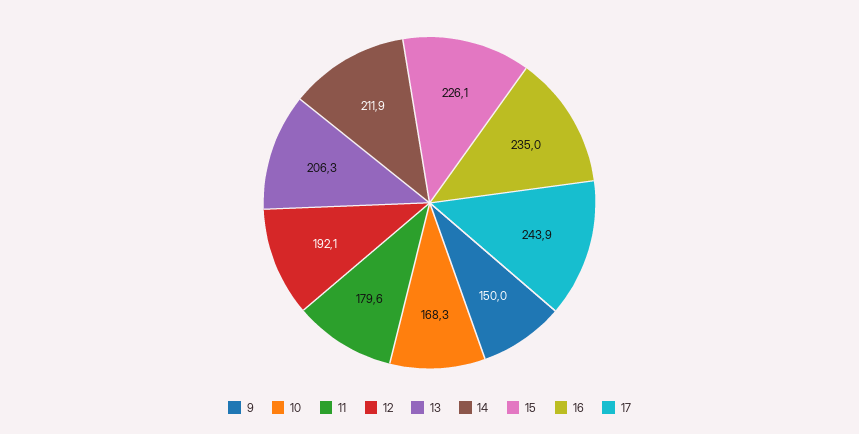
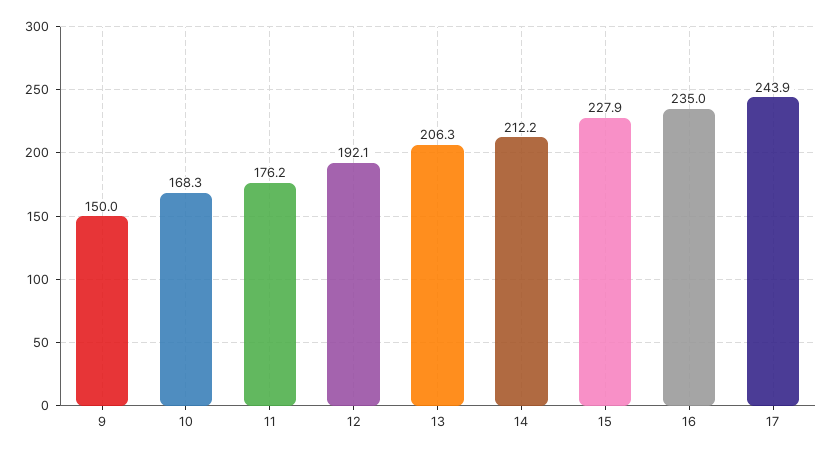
  {
    "9": 150,
    "10": 168.3,
-   "11": 179.6,
+   "11": 176.2,
    "12": 192.1,
    "13": 206.3,
-   "14": 211.9,
+   "14": 212.2,
-   "15": 226.1,
+   "15": 227.9,
    "16": 235,
    "17": 243.9
  }

